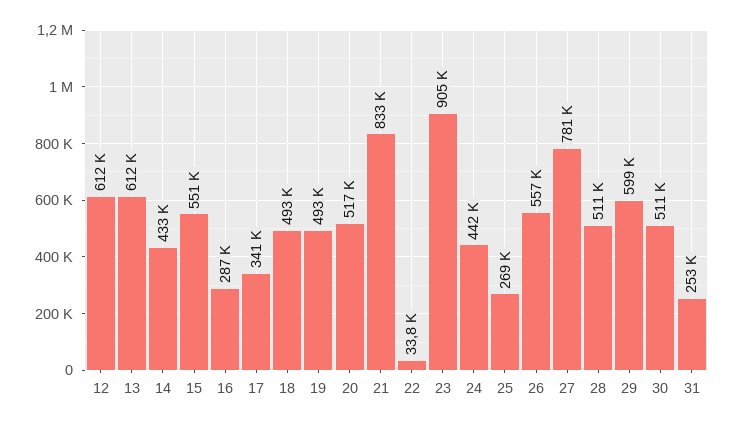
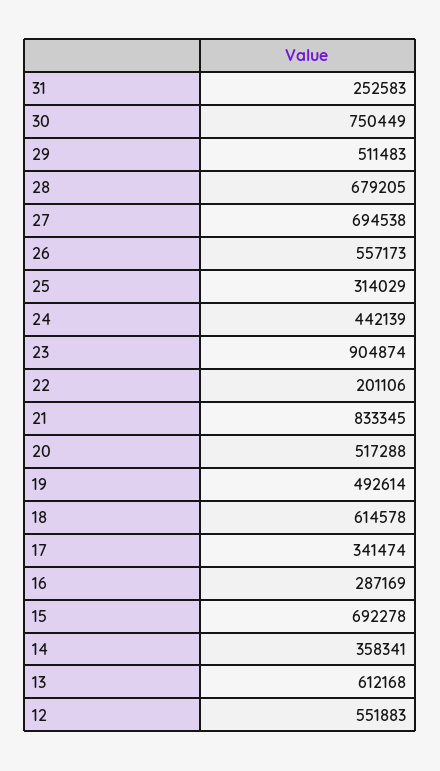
  {
-   "12": 612000,
+   "12": 551883,
    "13": 612168,
-   "14": 433000,
+   "14": 358341,
-   "15": 551000,
+   "15": 692278,
    "16": 287169,
    "17": 341474,
-   "18": 493000,
+   "18": 614578,
    "19": 492614,
    "20": 517288,
    "21": 833345,
-   "22": 33800,
+   "22": 201106,
    "23": 904874,
    "24": 442139,
-   "25": 269000,
+   "25": 314029,
    "26": 557173,
-   "27": 781000,
+   "27": 694538,
-   "28": 511000,
+   "28": 679205,
-   "29": 599000,
+   "29": 511483,
-   "30": 511000,
+   "30": 750449,
    "31": 252583
  }

